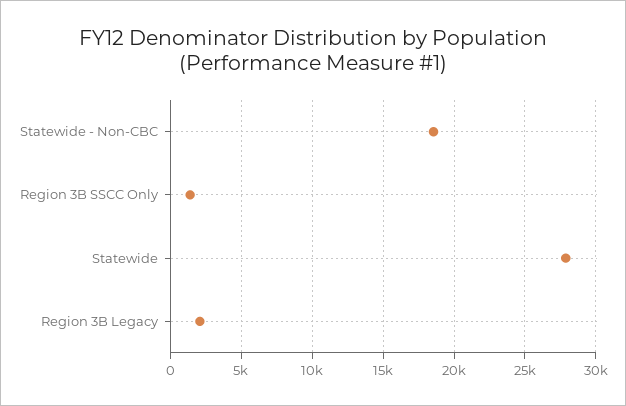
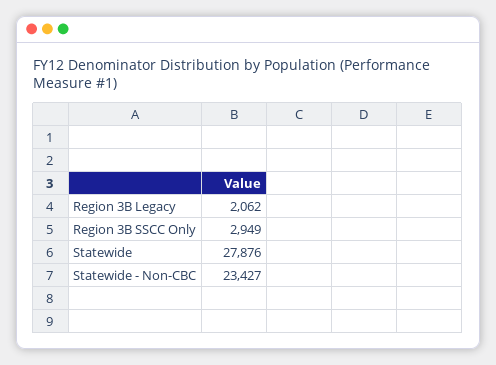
  {
-   "Statewide - Non-CBC": 18500,
+   "Statewide - Non-CBC": 23427,
-   "Region 3B SSCC Only": 1500,
+   "Region 3B SSCC Only": 2949,
    "Statewide": 27876,
    "Region 3B Legacy": 2062
  }

